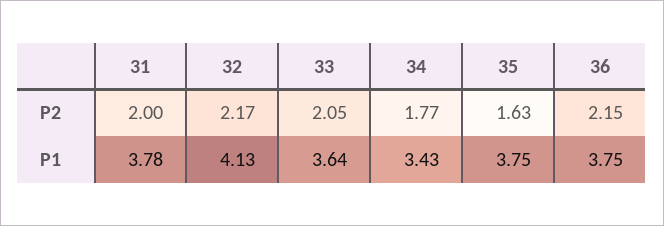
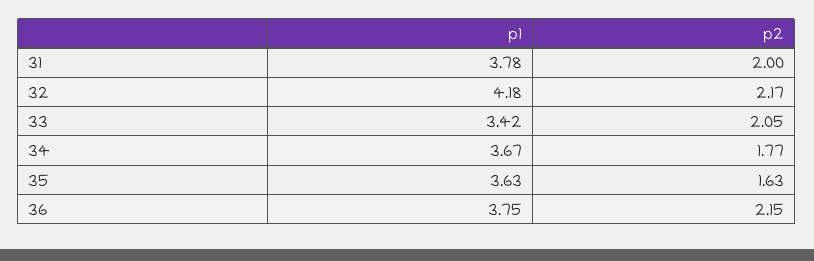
  {
    "31": {
      "P2": 2,
      "P1": 3.78
    },
    "32": {
      "P2": 2.17,
-     "P1": 4.13
+     "P1": 4.18
    },
    "33": {
      "P2": 2.05,
-     "P1": 3.64
+     "P1": 3.42
    },
    "34": {
      "P2": 1.77,
-     "P1": 3.43
+     "P1": 3.67
    },
    "35": {
      "P2": 1.63,
-     "P1": 3.75
+     "P1": 3.63
    },
    "36": {
      "P2": 2.15,
      "P1": 3.75
    }
  }

